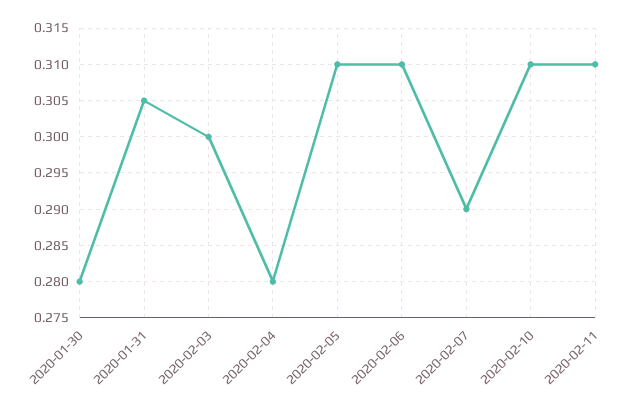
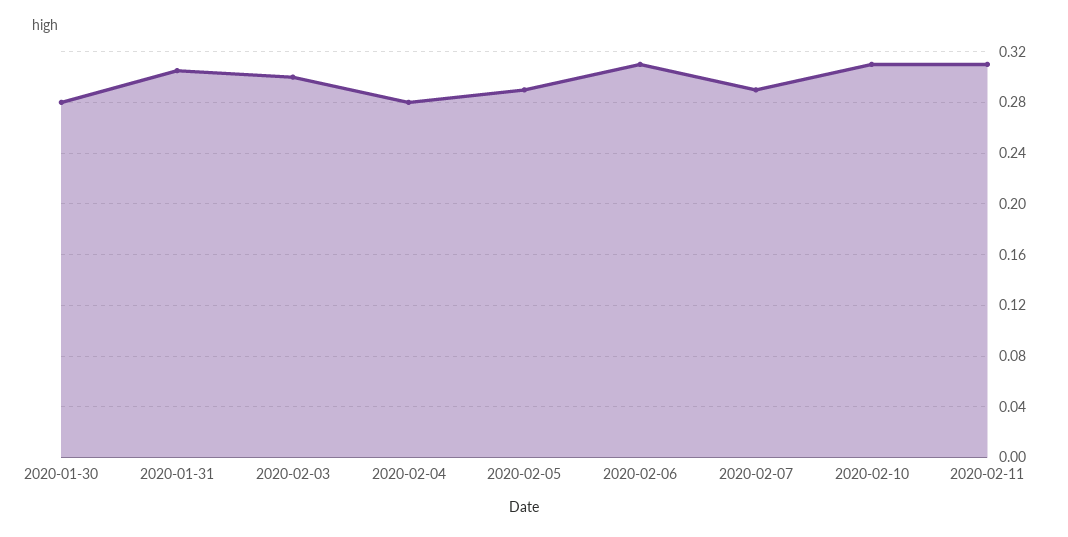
  {
    "2020-01-30": 0.28,
    "2020-01-31": 0.305,
    "2020-02-03": 0.3,
    "2020-02-04": 0.28,
-   "2020-02-05": 0.31,
+   "2020-02-05": 0.29,
    "2020-02-06": 0.31,
    "2020-02-07": 0.29,
    "2020-02-10": 0.31,
    "2020-02-11": 0.31
  }

